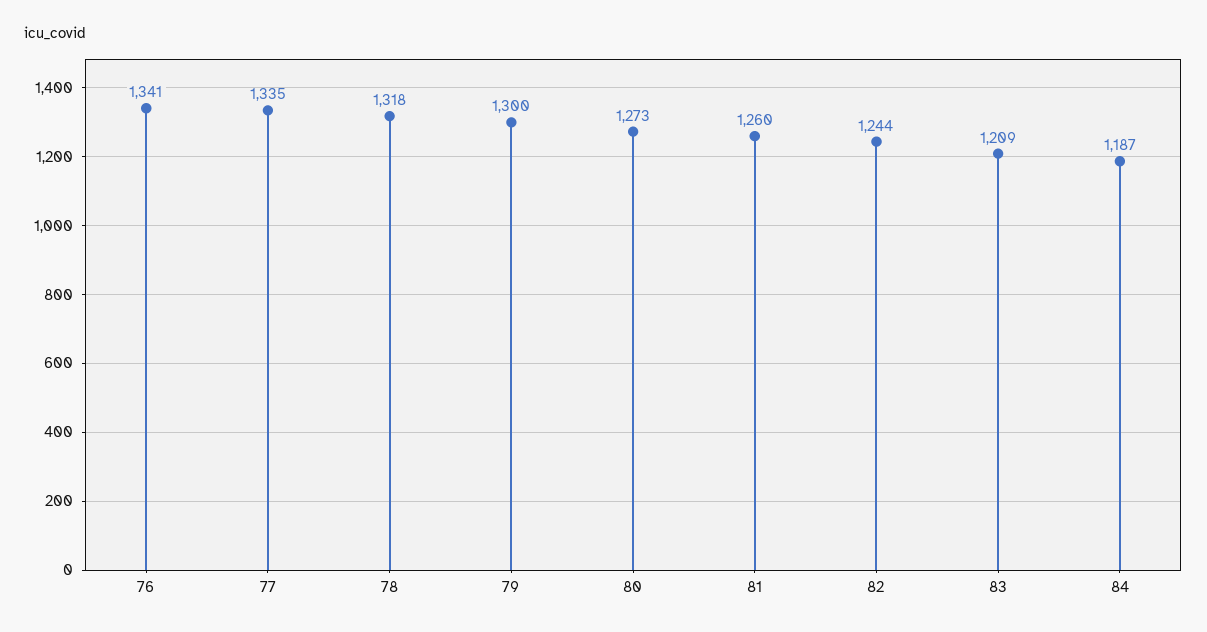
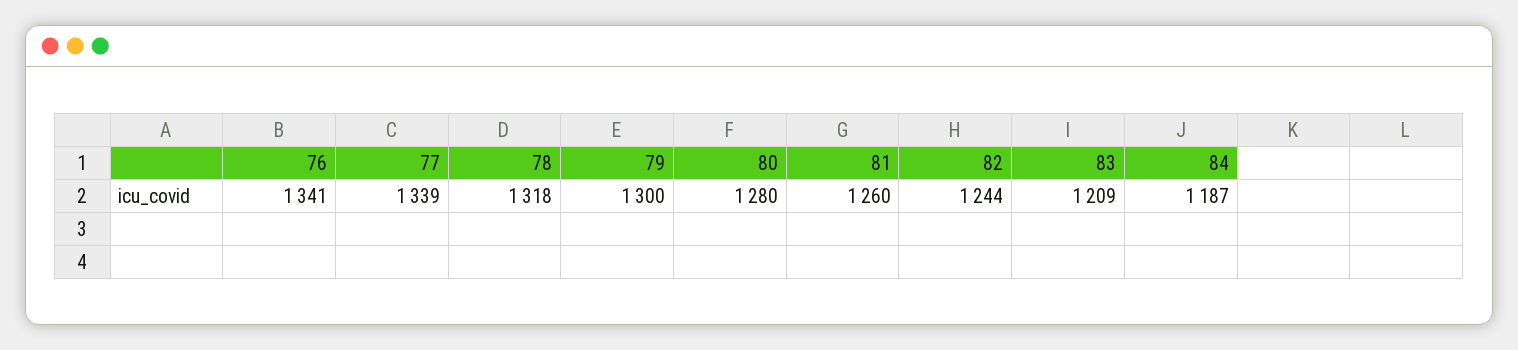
  {
    "76": 1341,
-   "77": 1335,
+   "77": 1339,
    "78": 1318,
    "79": 1300,
-   "80": 1273,
+   "80": 1280,
    "81": 1260,
    "82": 1244,
    "83": 1209,
    "84": 1187
  }

